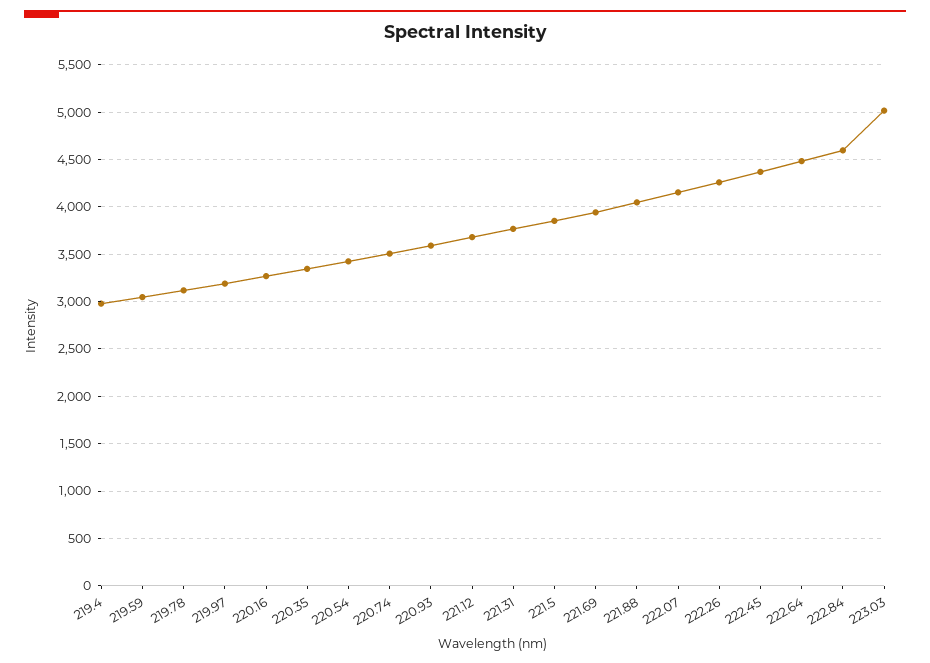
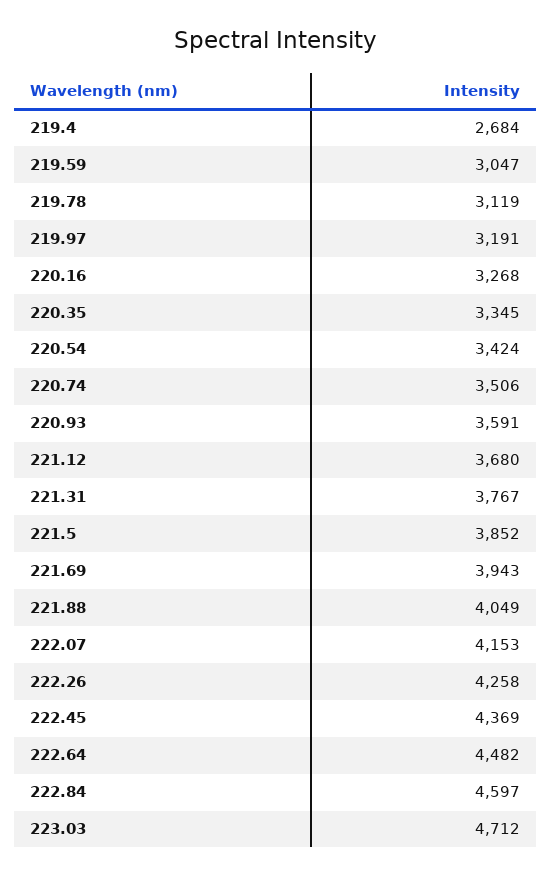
  {
-   "219.4": 3000,
+   "219.4": 2684,
    "219.59": 3047,
    "219.78": 3119,
    "219.97": 3191,
    "220.16": 3268,
    "220.35": 3345,
    "220.54": 3424,
    "220.74": 3506,
    "220.93": 3591,
    "221.12": 3680,
    "221.31": 3767,
    "221.5": 3852,
    "221.69": 3943,
    "221.88": 4049,
    "222.07": 4153,
    "222.26": 4258,
    "222.45": 4369,
    "222.64": 4482,
    "222.84": 4597,
-   "223.03": 5000
+   "223.03": 4712
  }

